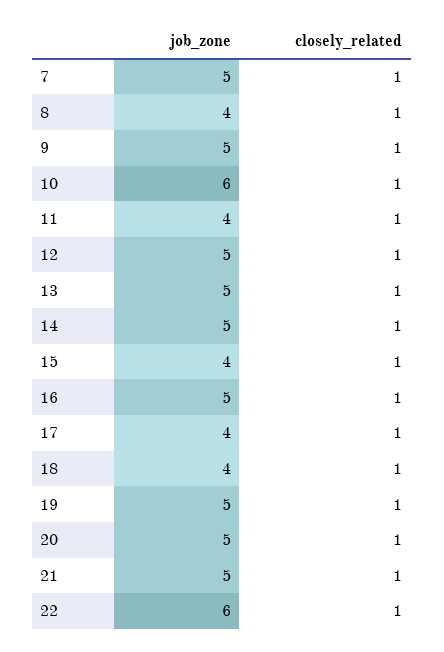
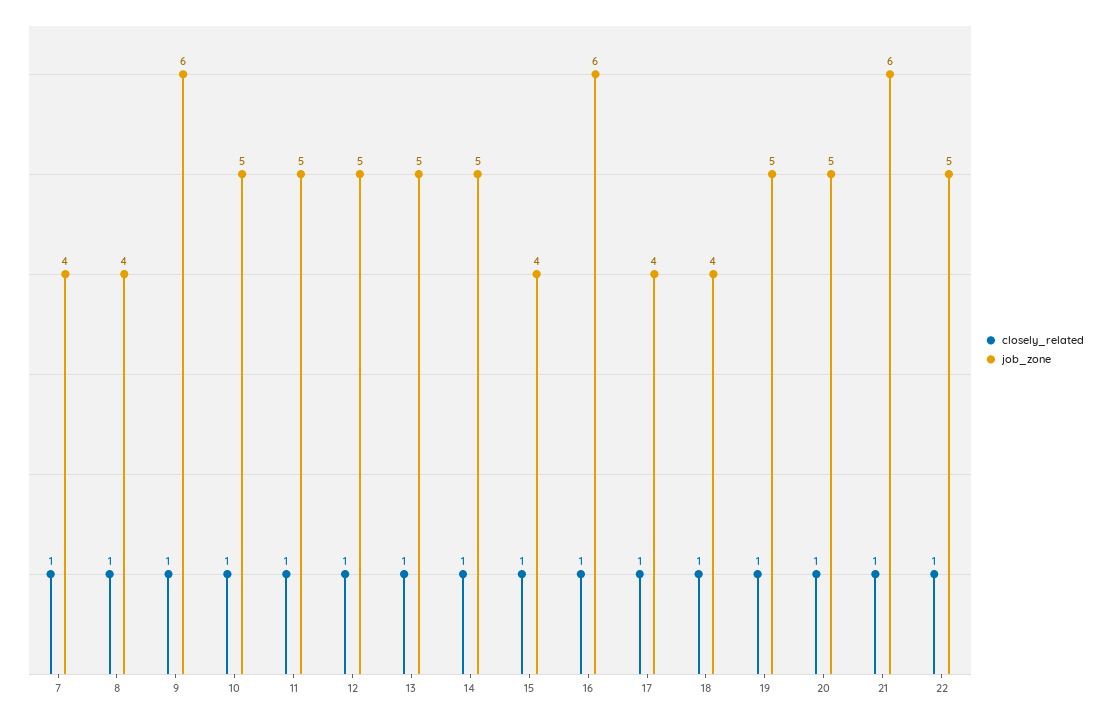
  {
    "job_zone": {
-     "7": 5,
+     "7": 4,
      "8": 4,
-     "9": 5,
+     "9": 6,
-     "10": 6,
+     "10": 5,
-     "11": 4,
+     "11": 5,
      "12": 5,
      "13": 5,
      "14": 5,
      "15": 4,
-     "16": 5,
+     "16": 6,
      "17": 4,
      "18": 4,
      "19": 5,
      "20": 5,
-     "21": 5,
+     "21": 6,
-     "22": 6
+     "22": 5
    },
    "closely_related": {
      "7": 1,
      "8": 1,
      "9": 1,
      "10": 1,
      "11": 1,
      "12": 1,
      "13": 1,
      "14": 1,
      "15": 1,
      "16": 1,
      "17": 1,
      "18": 1,
      "19": 1,
      "20": 1,
      "21": 1,
      "22": 1
    }
  }

